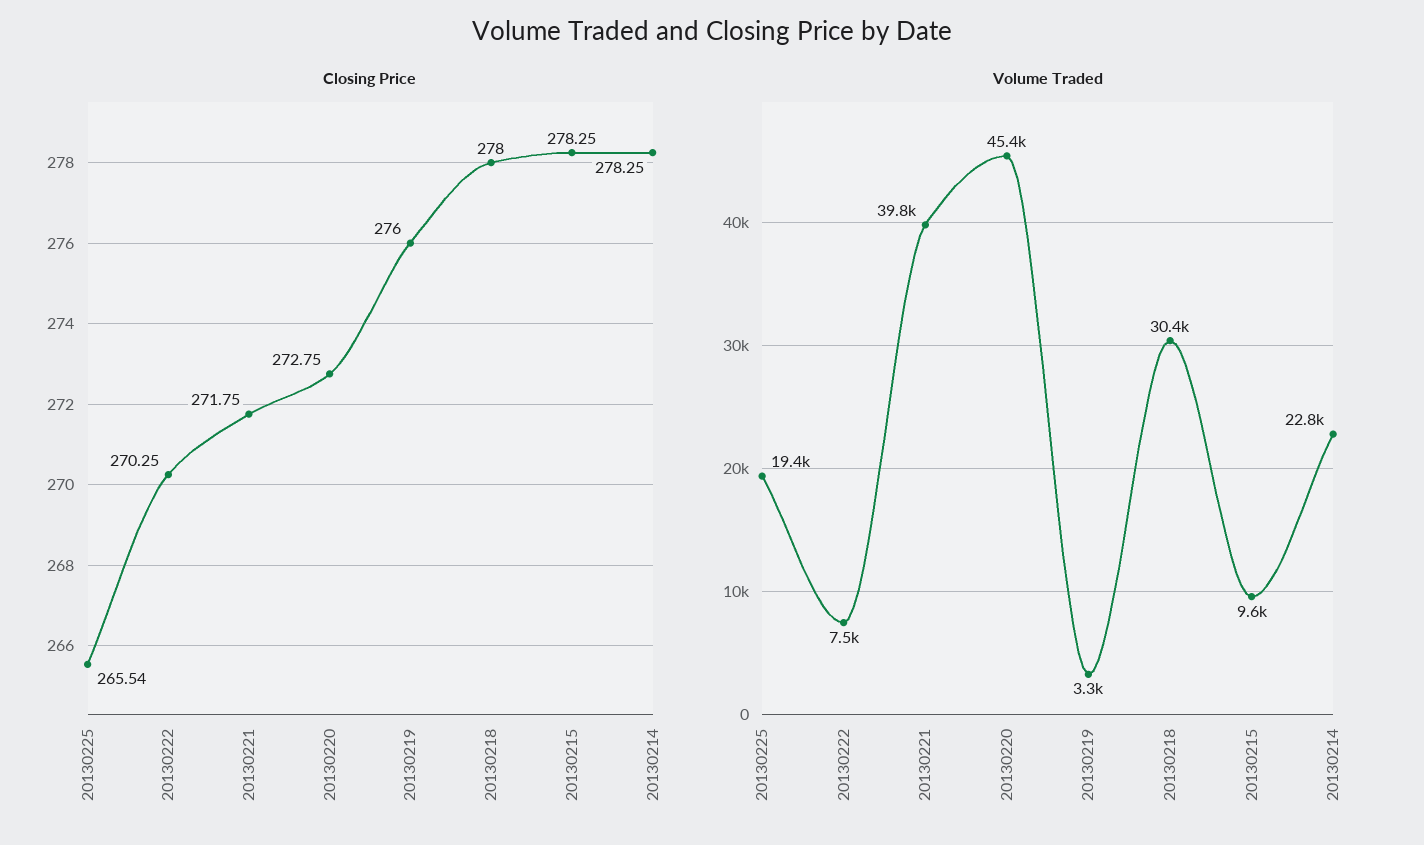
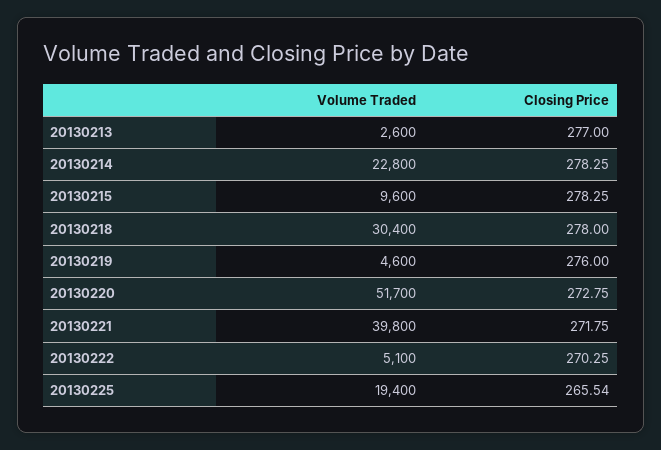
  {
    "Closing Price": {
      "20130225": 265.54,
      "20130222": 270.25,
      "20130221": 271.75,
      "20130220": 272.75,
      "20130219": 276,
      "20130218": 278,
      "20130215": 278.25,
-     "20130214": 278.25
+     "20130214": 278.25,
+     "20130213": 277
    },
    "Volume Traded": {
      "20130225": 19400,
-     "20130222": 7500,
+     "20130222": 5100,
      "20130221": 39800,
-     "20130220": 45400,
+     "20130220": 51700,
-     "20130219": 3300,
+     "20130219": 4600,
      "20130218": 30400,
      "20130215": 9600,
-     "20130214": 22800
+     "20130214": 22800,
+     "20130213": 2600
    }
  }

